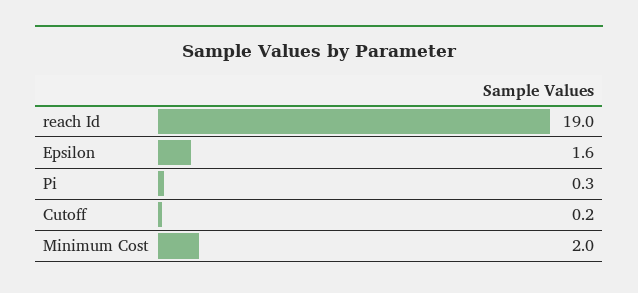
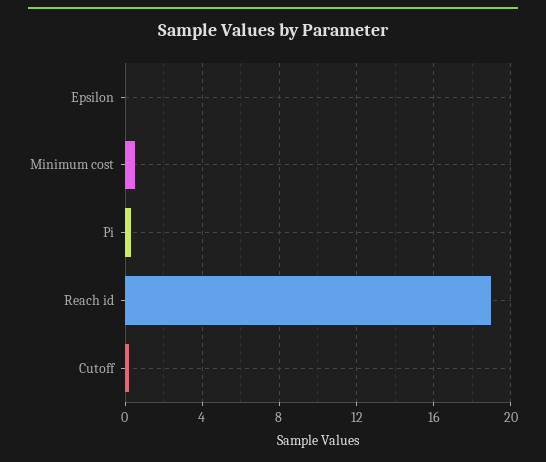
  {
    "reach Id": 19,
-   "Epsilon": 1.6,
+   "Epsilon": 0,
    "Pi": 0.3,
    "Cutoff": 0.2,
-   "Minimum Cost": 2
+   "Minimum Cost": 0.5
  }

